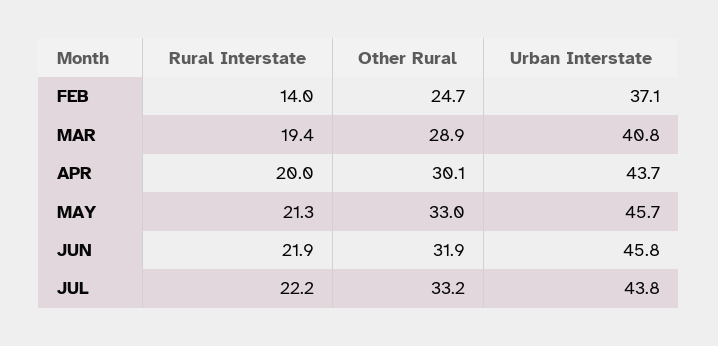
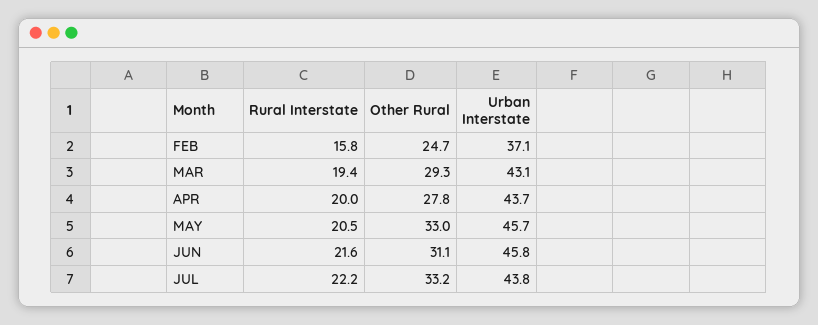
  {
    "Rural Interstate": {
-     "FEB": 14,
+     "FEB": 15.8,
      "MAR": 19.4,
      "APR": 20,
-     "MAY": 21.3,
+     "MAY": 20.5,
-     "JUN": 21.9,
+     "JUN": 21.6,
      "JUL": 22.2
    },
    "Other Rural": {
      "FEB": 24.7,
-     "MAR": 28.9,
+     "MAR": 29.3,
-     "APR": 30.1,
+     "APR": 27.8,
      "MAY": 33,
-     "JUN": 31.9,
+     "JUN": 31.1,
      "JUL": 33.2
    },
    "Urban Interstate": {
      "FEB": 37.1,
-     "MAR": 40.8,
+     "MAR": 43.1,
      "APR": 43.7,
      "MAY": 45.7,
      "JUN": 45.8,
      "JUL": 43.8
    }
  }

